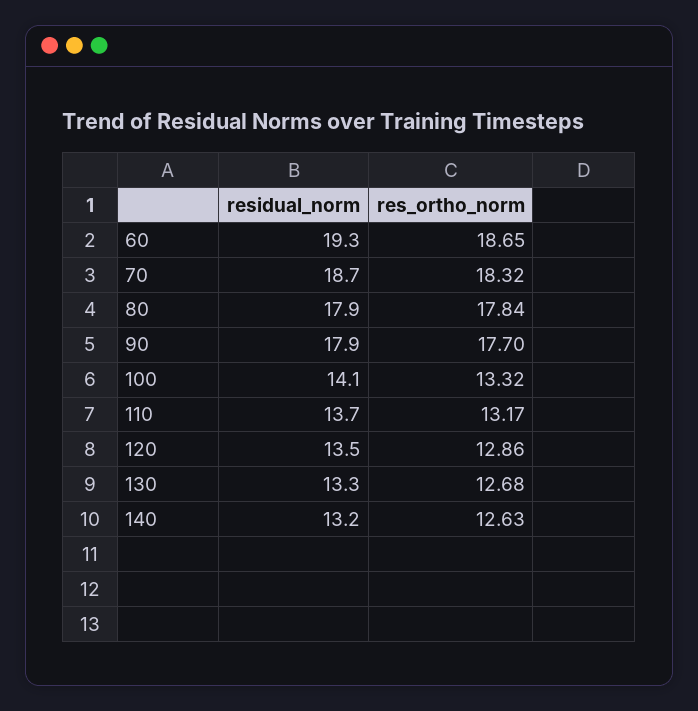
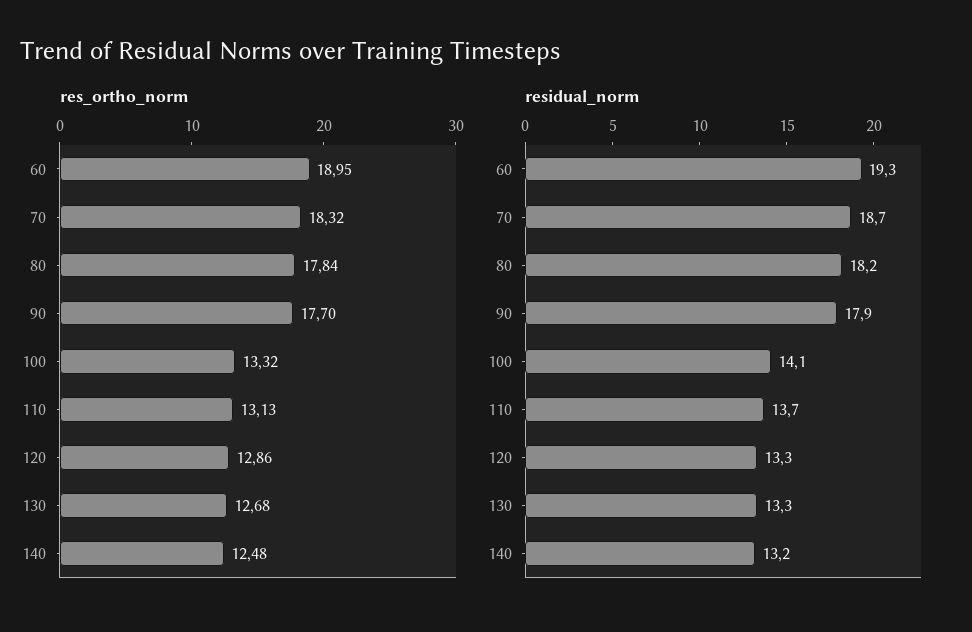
  {
    "residual_norm": {
      "60": 19.3,
      "70": 18.7,
-     "80": 17.9,
+     "80": 18.2,
      "90": 17.9,
      "100": 14.1,
      "110": 13.7,
-     "120": 13.5,
+     "120": 13.3,
      "130": 13.3,
      "140": 13.2
    },
    "res_ortho_norm": {
-     "60": 18.65,
+     "60": 18.95,
      "70": 18.32,
      "80": 17.84,
      "90": 17.7,
      "100": 13.32,
-     "110": 13.17,
+     "110": 13.13,
      "120": 12.86,
      "130": 12.68,
-     "140": 12.63
+     "140": 12.48
    }
  }

